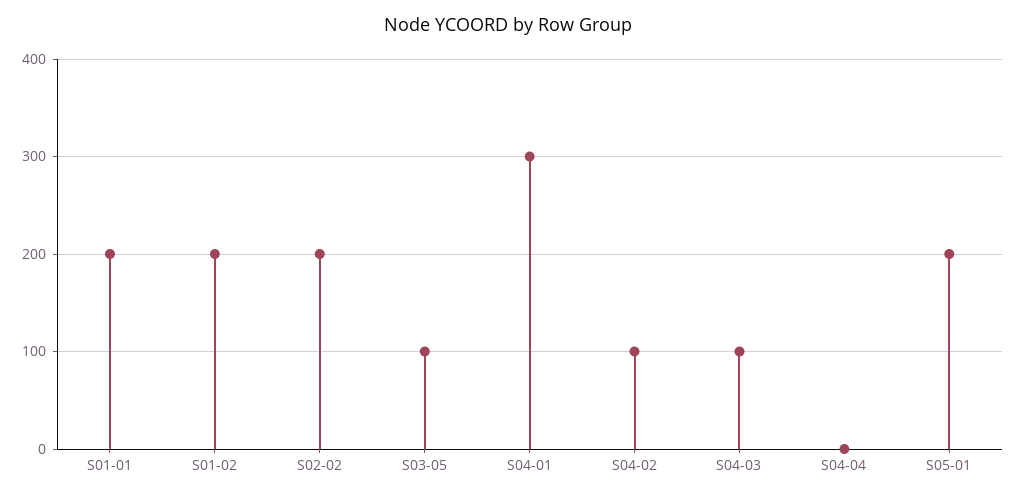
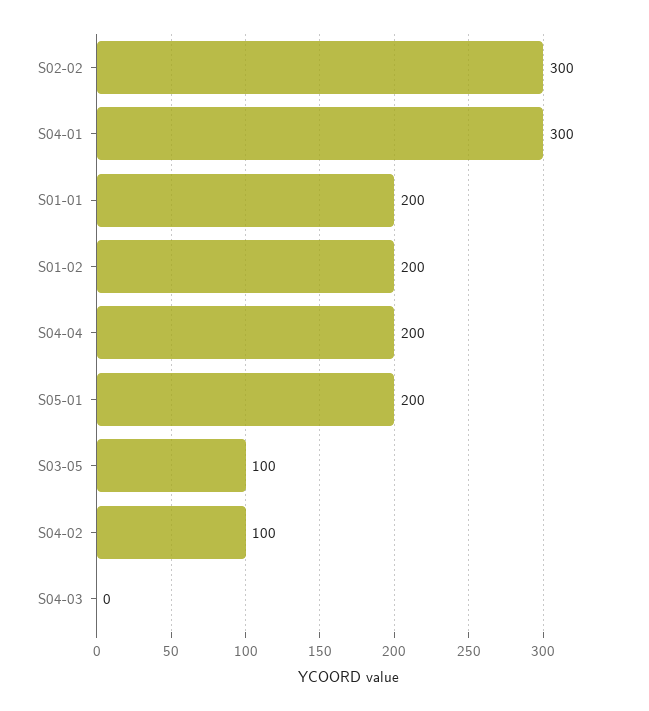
  {
    "S01-01": 200,
    "S01-02": 200,
-   "S02-02": 200,
+   "S02-02": 300,
    "S03-05": 100,
    "S04-01": 300,
    "S04-02": 100,
-   "S04-03": 100,
+   "S04-03": 0,
-   "S04-04": 0,
+   "S04-04": 200,
    "S05-01": 200
  }

